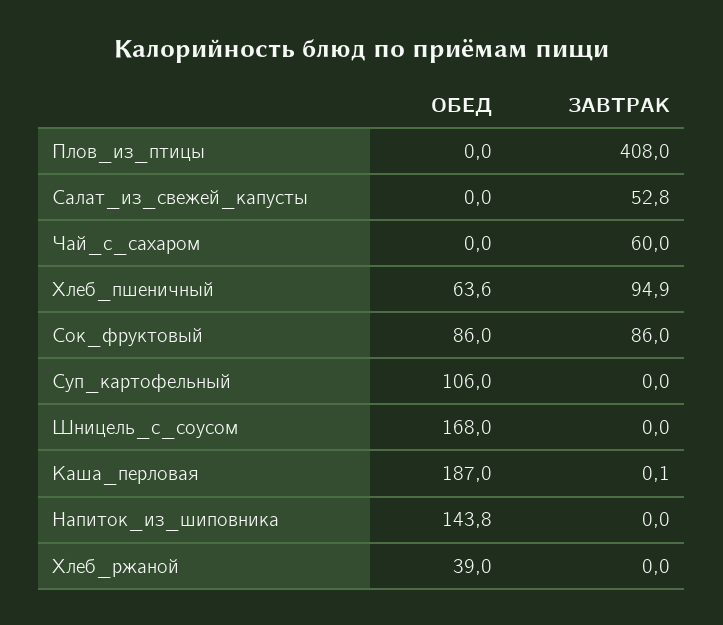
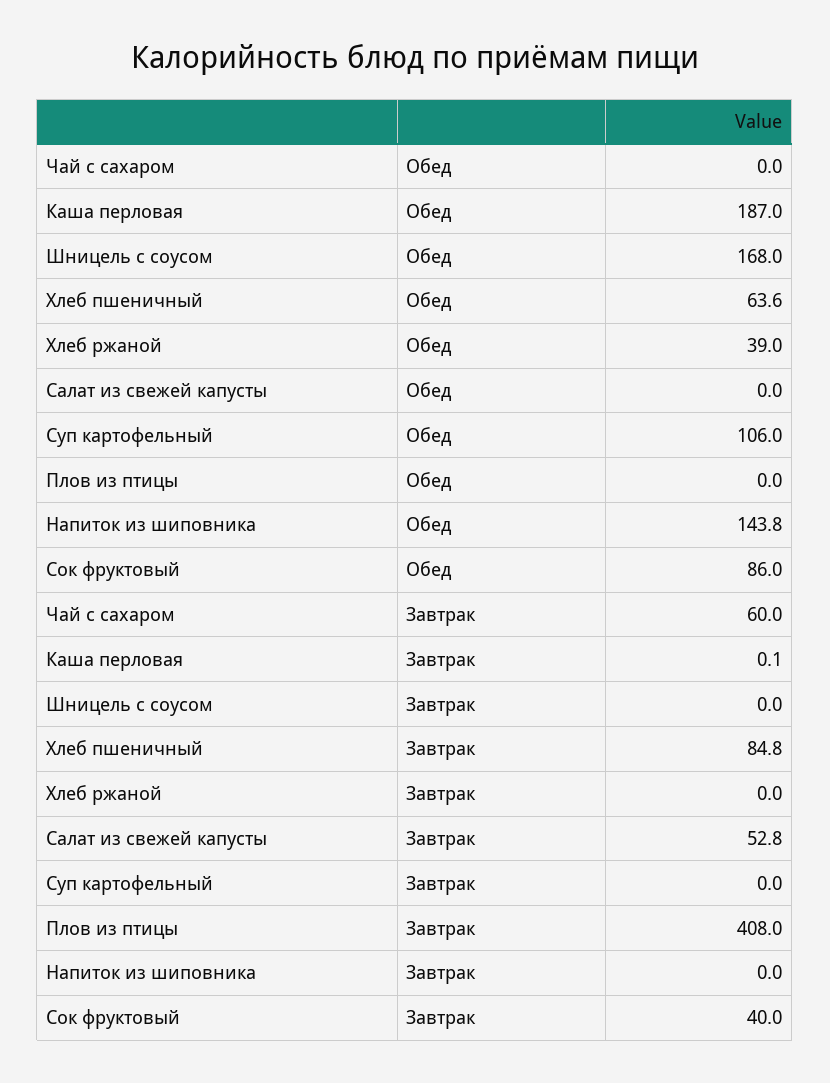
  {
    "ОБЕД": {
      "Плов_из_птицы": 0,
      "Салат_из_свежей_капусты": 0,
      "Чай_с_сахаром": 0,
      "Хлеб_пшеничный": 63.6,
      "Сок_фруктовый": 86,
      "Суп_картофельный": 106,
      "Шницель_с_соусом": 168,
      "Каша_перловая": 187,
      "Напиток_из_шиповника": 143.8,
      "Хлеб_ржаной": 39
    },
    "ЗАВТРАК": {
      "Плов_из_птицы": 408,
      "Салат_из_свежей_капусты": 52.8,
      "Чай_с_сахаром": 60,
-     "Хлеб_пшеничный": 94.9,
+     "Хлеб_пшеничный": 84.8,
-     "Сок_фруктовый": 86,
+     "Сок_фруктовый": 40,
      "Суп_картофельный": 0,
      "Шницель_с_соусом": 0,
      "Каша_перловая": 0.1,
      "Напиток_из_шиповника": 0,
      "Хлеб_ржаной": 0
    }
  }

